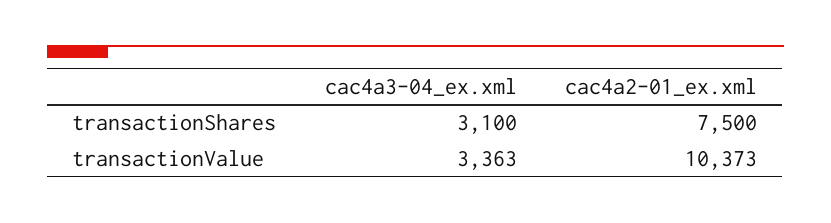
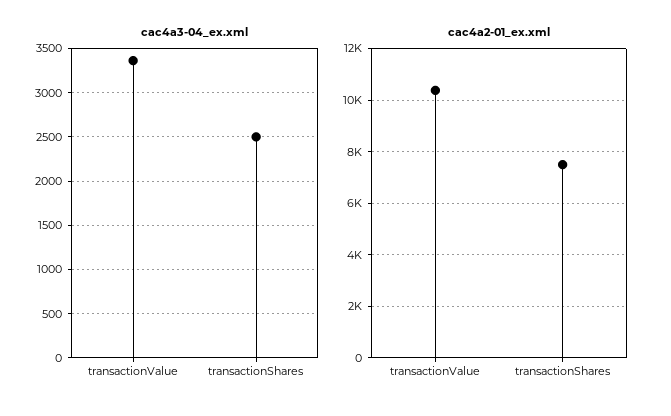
  {
    "cac4a3-04_ex.xml": {
-     "transactionShares": 3100,
+     "transactionShares": 2500,
      "transactionValue": 3363
    },
    "cac4a2-01_ex.xml": {
      "transactionShares": 7500,
      "transactionValue": 10373
    }
  }

